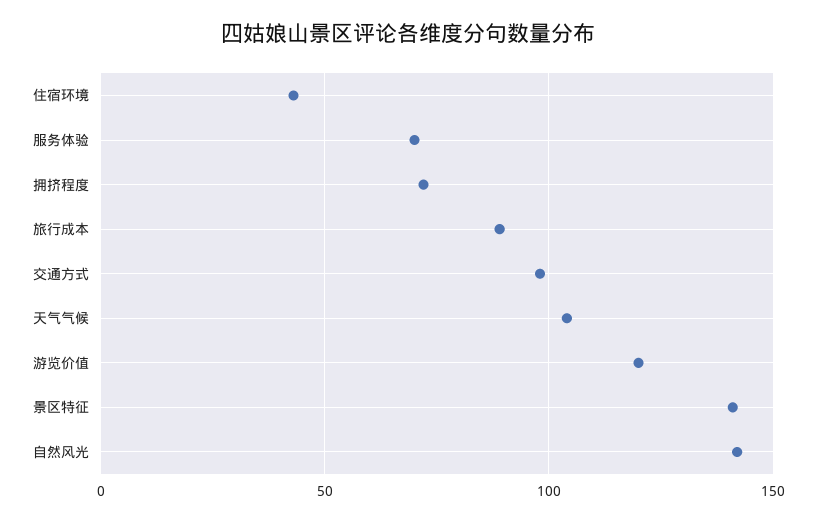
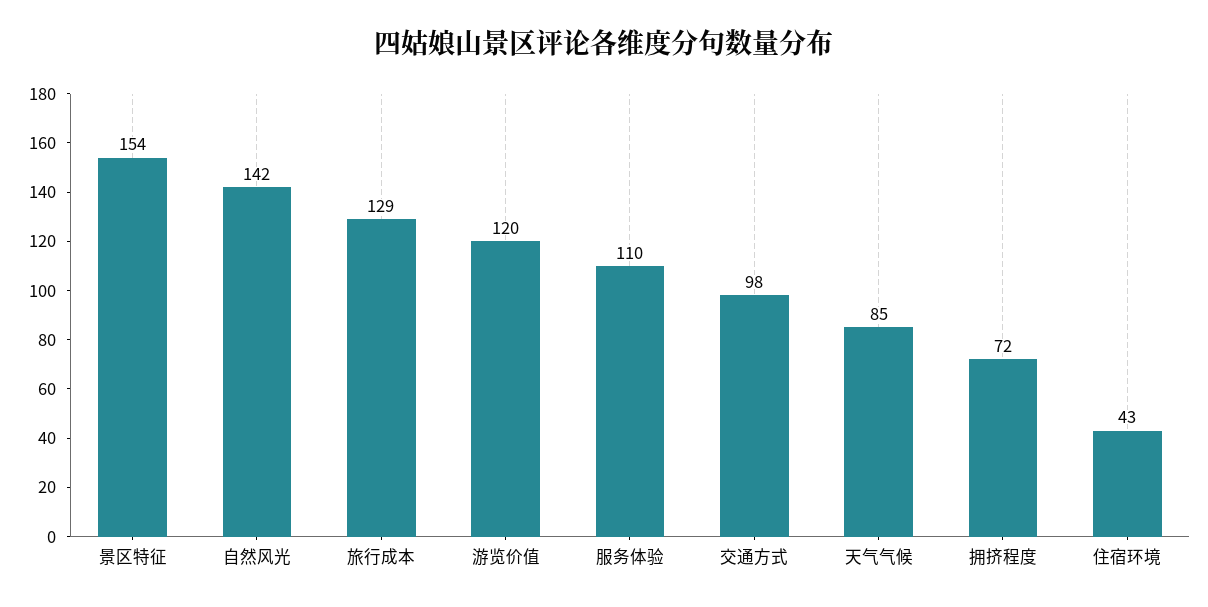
  {
    "住宿环境": 43,
-   "服务体验": 70,
+   "服务体验": 110,
    "拥挤程度": 72,
-   "旅行成本": 90,
+   "旅行成本": 129,
    "交通方式": 98,
-   "天气气候": 105,
+   "天气气候": 85,
    "游览价值": 120,
-   "景区特征": 140,
+   "景区特征": 154,
    "自然风光": 142
  }

